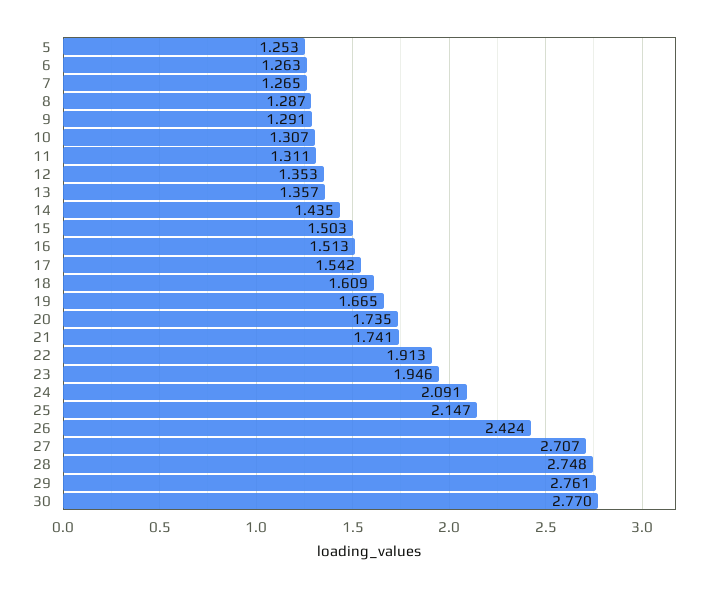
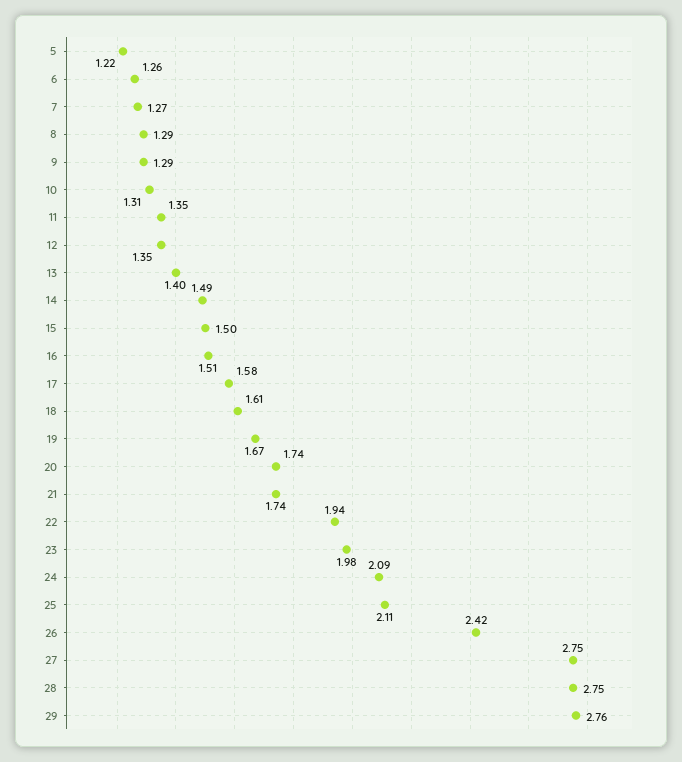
  {
-   "5": 1.253,
+   "5": 1.22,
    "6": 1.263,
    "7": 1.265,
    "8": 1.287,
    "9": 1.291,
    "10": 1.307,
-   "11": 1.311,
+   "11": 1.35,
    "12": 1.353,
-   "13": 1.357,
+   "13": 1.4,
-   "14": 1.435,
+   "14": 1.49,
    "15": 1.503,
    "16": 1.513,
-   "17": 1.542,
+   "17": 1.58,
    "18": 1.609,
    "19": 1.665,
    "20": 1.735,
    "21": 1.741,
-   "22": 1.913,
+   "22": 1.94,
-   "23": 1.946,
+   "23": 1.98,
    "24": 2.091,
-   "25": 2.147,
+   "25": 2.11,
    "26": 2.424,
-   "27": 2.707,
+   "27": 2.75,
    "28": 2.748,
-   "29": 2.761,
+   "29": 2.761
-   "30": 2.77
  }

